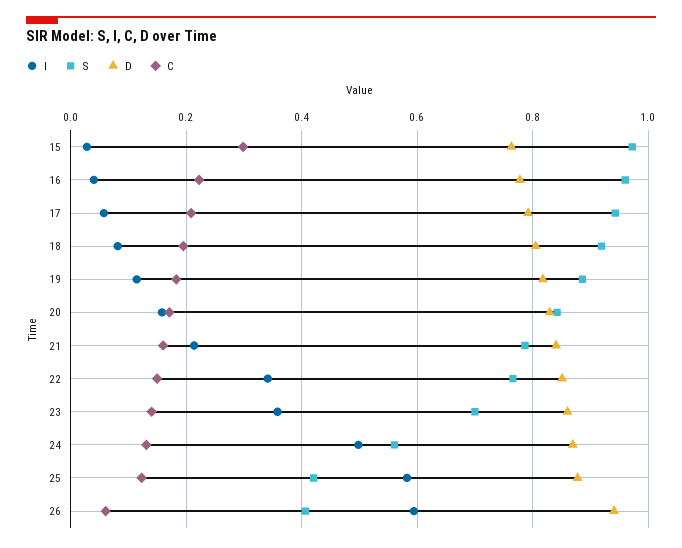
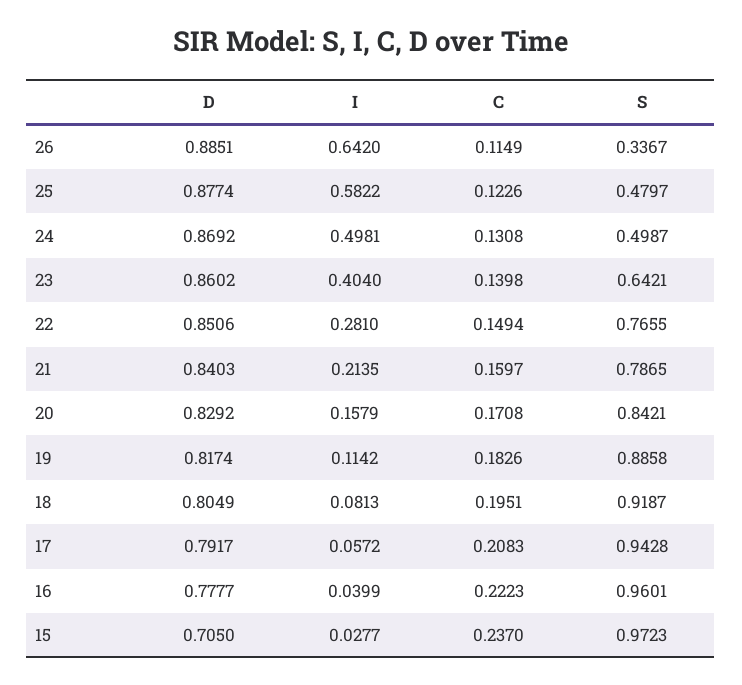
  {
    "I": {
      "15": 0.0277,
      "16": 0.0399,
      "17": 0.0572,
      "18": 0.0813,
      "19": 0.1142,
      "20": 0.1579,
      "21": 0.2135,
-     "22": 0.34,
+     "22": 0.281,
-     "23": 0.36,
+     "23": 0.404,
      "24": 0.4981,
      "25": 0.5822,
-     "26": 0.6
+     "26": 0.642
    },
    "S": {
      "15": 0.9723,
      "16": 0.9601,
      "17": 0.9428,
      "18": 0.9187,
      "19": 0.8858,
      "20": 0.8421,
      "21": 0.7865,
      "22": 0.7655,
-     "23": 0.7,
+     "23": 0.6421,
-     "24": 0.56,
+     "24": 0.4987,
-     "25": 0.42,
+     "25": 0.4797,
-     "26": 0.4
+     "26": 0.3367
    },
    "D": {
-     "15": 0.76,
+     "15": 0.705,
      "16": 0.7777,
      "17": 0.7917,
      "18": 0.8049,
      "19": 0.8174,
      "20": 0.8292,
      "21": 0.8403,
      "22": 0.8506,
      "23": 0.8602,
      "24": 0.8692,
      "25": 0.8774,
-     "26": 0.94
+     "26": 0.8851
    },
    "C": {
-     "15": 0.3,
+     "15": 0.237,
      "16": 0.2223,
      "17": 0.2083,
      "18": 0.1951,
      "19": 0.1826,
      "20": 0.1708,
      "21": 0.1597,
      "22": 0.1494,
      "23": 0.1398,
      "24": 0.1308,
      "25": 0.1226,
-     "26": 0.06
+     "26": 0.1149
    }
  }

